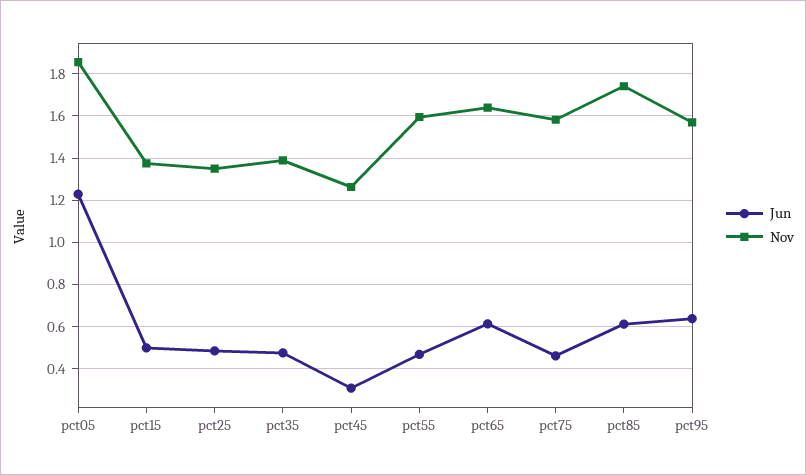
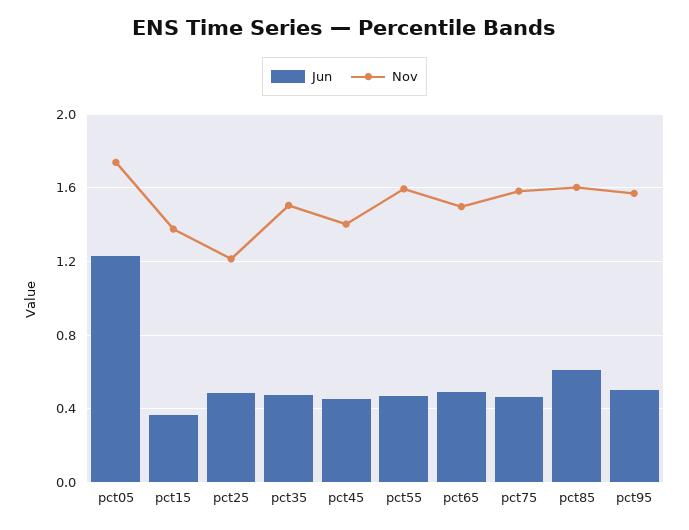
  {
    "Jun": {
      "pct05": 1.25,
-     "pct15": 0.5,
+     "pct15": 0.35,
      "pct25": 0.5,
      "pct35": 0.5,
-     "pct45": 0.3,
+     "pct45": 0.45,
      "pct55": 0.45,
-     "pct65": 0.6,
+     "pct65": 0.5,
      "pct75": 0.45,
      "pct85": 0.6,
-     "pct95": 0.65
+     "pct95": 0.5
    },
    "Nov": {
-     "pct05": 1.85,
+     "pct05": 1.75,
      "pct15": 1.4,
-     "pct25": 1.35,
+     "pct25": 1.2,
-     "pct35": 1.4,
+     "pct35": 1.5,
-     "pct45": 1.25,
+     "pct45": 1.4,
      "pct55": 1.6,
-     "pct65": 1.65,
+     "pct65": 1.5,
      "pct75": 1.6,
-     "pct85": 1.75,
+     "pct85": 1.6,
      "pct95": 1.55
    }
  }

